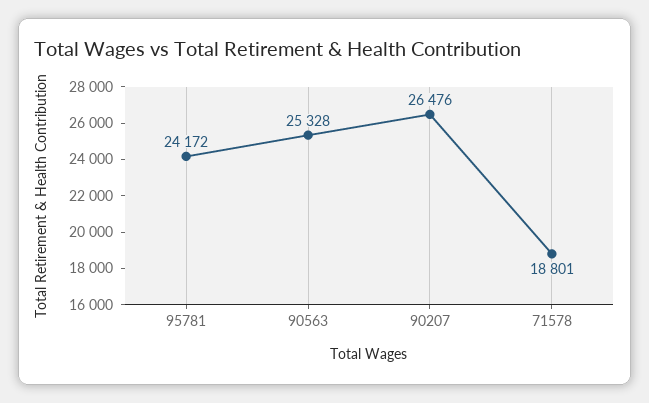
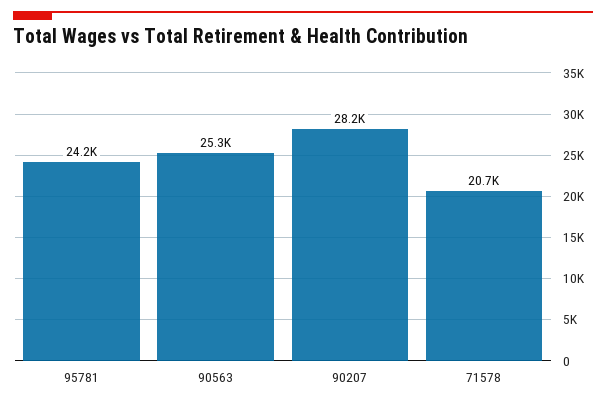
  {
    "95781": 24172,
    "90563": 25328,
-   "90207": 26476,
+   "90207": 28200,
-   "71578": 18801
+   "71578": 20700
  }

